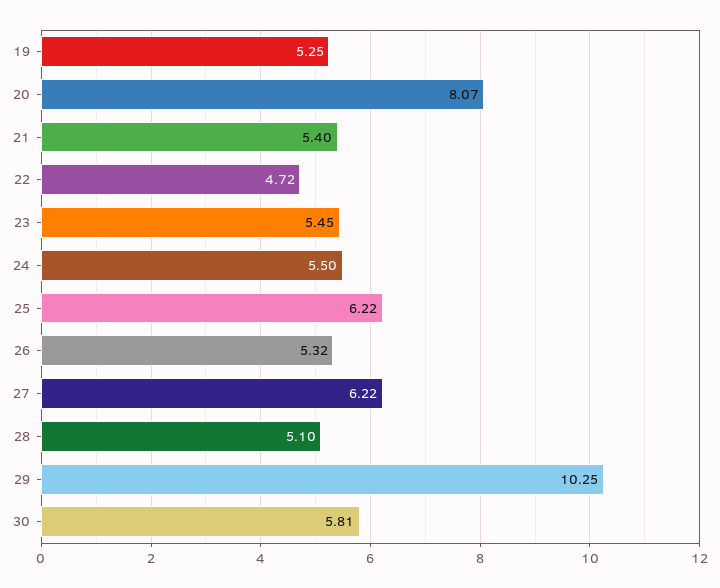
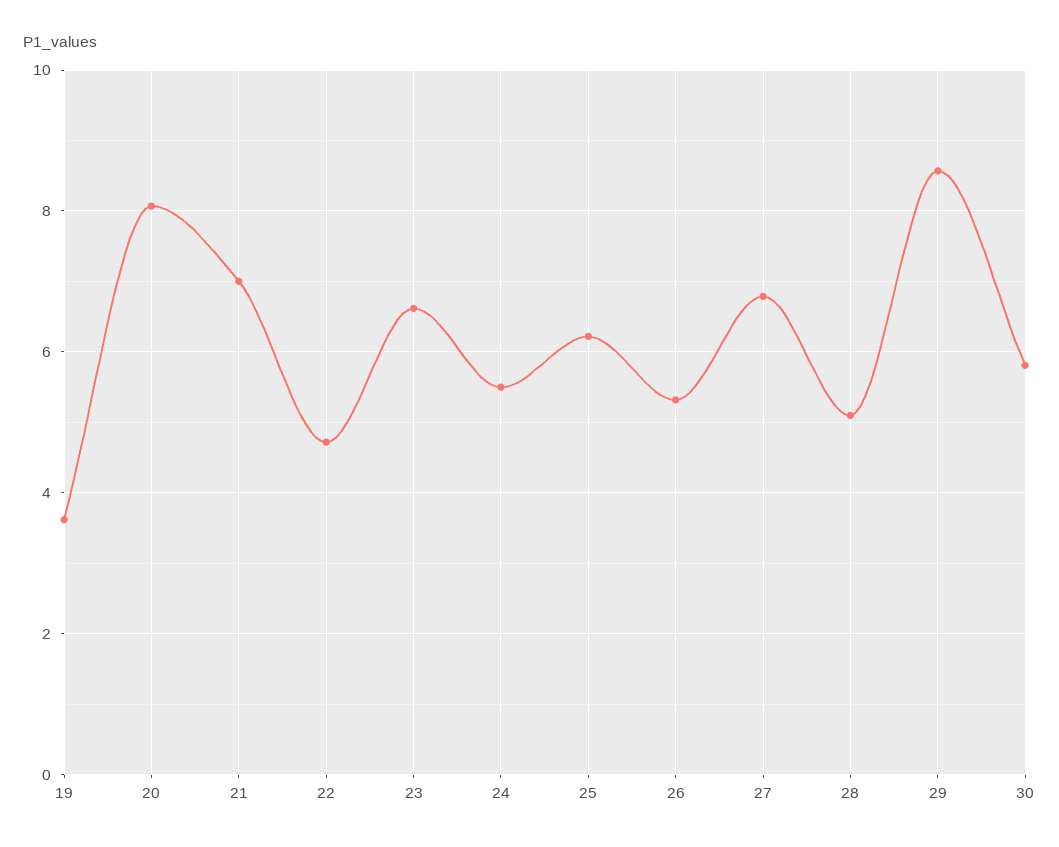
  {
-   "19": 5.25,
+   "19": 3.6,
    "20": 8.07,
-   "21": 5.4,
+   "21": 7,
    "22": 4.72,
-   "23": 5.45,
+   "23": 6.6,
    "24": 5.5,
    "25": 6.22,
    "26": 5.32,
-   "27": 6.22,
+   "27": 6.8,
    "28": 5.1,
-   "29": 10.25,
+   "29": 8.6,
    "30": 5.81
  }

